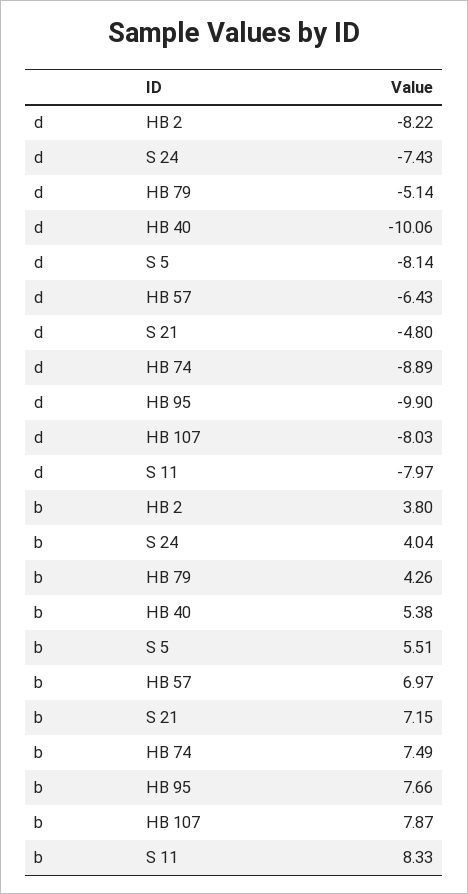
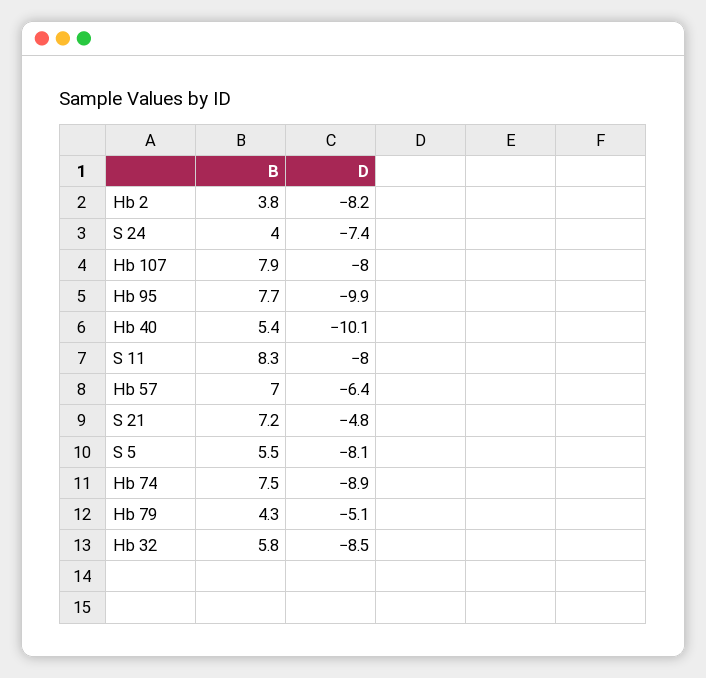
  {
    "d": {
      "HB 2": -8.22,
      "S 24": -7.43,
      "HB 79": -5.14,
      "HB 40": -10.06,
      "S 5": -8.14,
      "HB 57": -6.43,
      "S 21": -4.8,
      "HB 74": -8.89,
      "HB 95": -9.9,
      "HB 107": -8.03,
-     "S 11": -7.97
+     "S 11": -7.97,
+     "Hb 32": -8.5
    },
    "b": {
      "HB 2": 3.8,
      "S 24": 4.04,
      "HB 79": 4.26,
      "HB 40": 5.38,
      "S 5": 5.51,
      "HB 57": 6.97,
      "S 21": 7.15,
      "HB 74": 7.49,
      "HB 95": 7.66,
      "HB 107": 7.87,
-     "S 11": 8.33
+     "S 11": 8.33,
+     "Hb 32": 5.8
    }
  }

